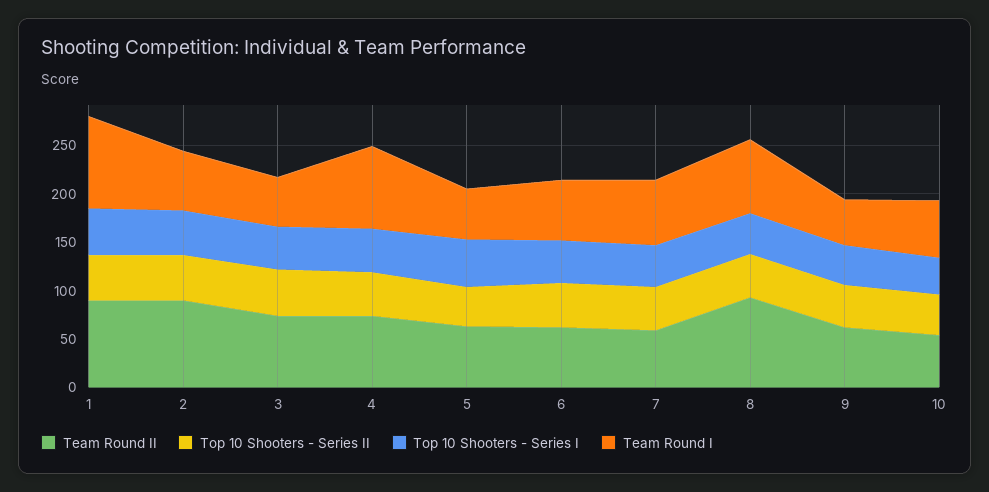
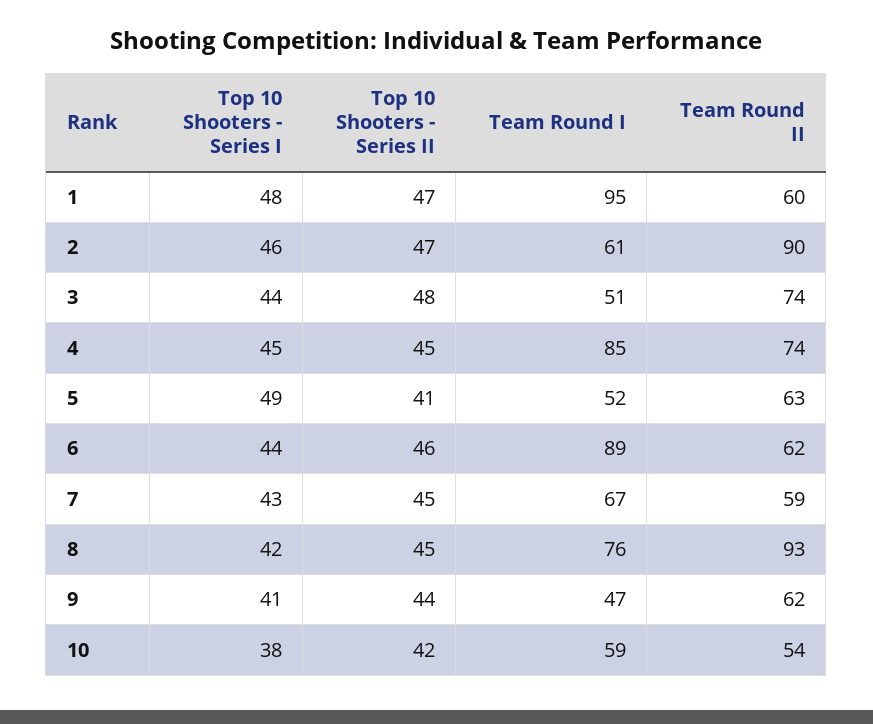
  {
    "Team Round II": {
-     "1": 90,
+     "1": 60,
      "2": 90,
      "3": 74,
      "4": 74,
      "5": 63,
      "6": 62,
      "7": 59,
      "8": 93,
      "9": 62,
      "10": 54
    },
    "Top 10 Shooters - Series II": {
      "1": 47,
      "2": 47,
      "3": 48,
      "4": 45,
      "5": 41,
      "6": 46,
      "7": 45,
      "8": 45,
      "9": 44,
      "10": 42
    },
    "Top 10 Shooters - Series I": {
      "1": 48,
      "2": 46,
      "3": 44,
      "4": 45,
      "5": 49,
      "6": 44,
      "7": 43,
      "8": 42,
      "9": 41,
      "10": 38
    },
    "Team Round I": {
      "1": 95,
      "2": 61,
      "3": 51,
      "4": 85,
      "5": 52,
-     "6": 60,
+     "6": 89,
      "7": 67,
      "8": 76,
      "9": 47,
      "10": 59
    }
  }

